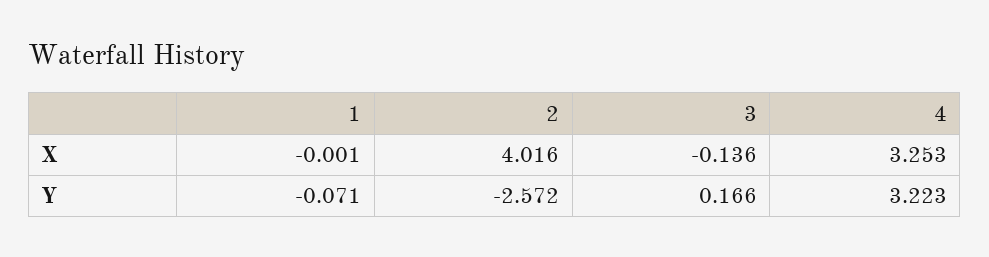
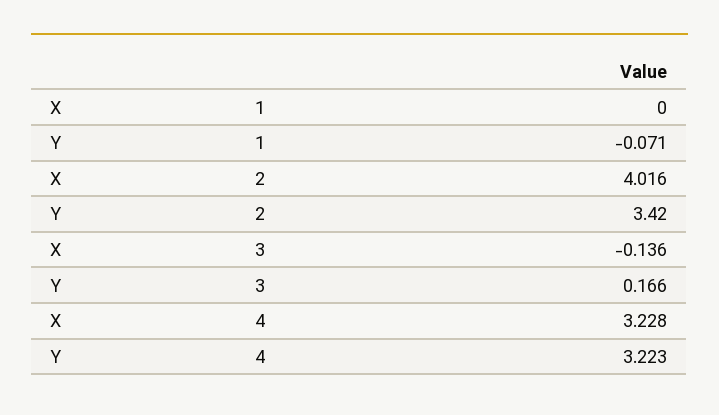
  {
    "1": {
-     "X": -0.001,
+     "X": 0,
      "Y": -0.071
    },
    "2": {
      "X": 4.016,
-     "Y": -2.572
+     "Y": 3.42
    },
    "3": {
      "X": -0.136,
      "Y": 0.166
    },
    "4": {
-     "X": 3.253,
+     "X": 3.228,
      "Y": 3.223
    }
  }

